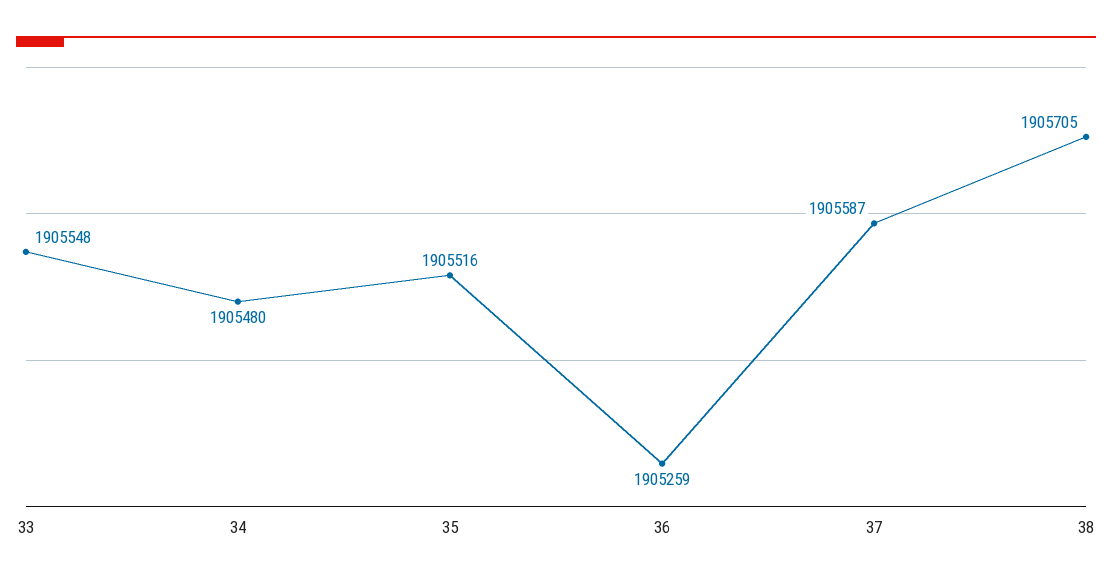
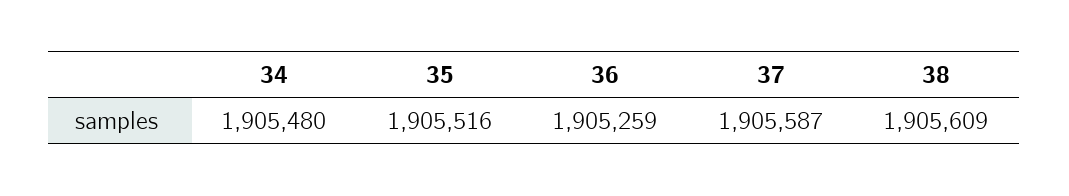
  {
-   "33": 1905548,
    "34": 1905480,
    "35": 1905516,
    "36": 1905259,
    "37": 1905587,
-   "38": 1905705
+   "38": 1905609
  }

